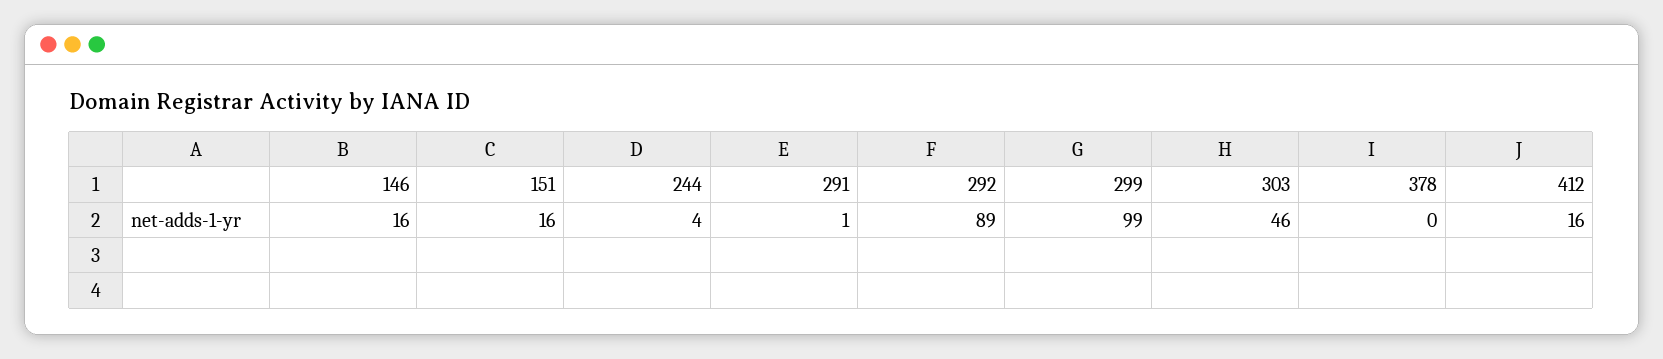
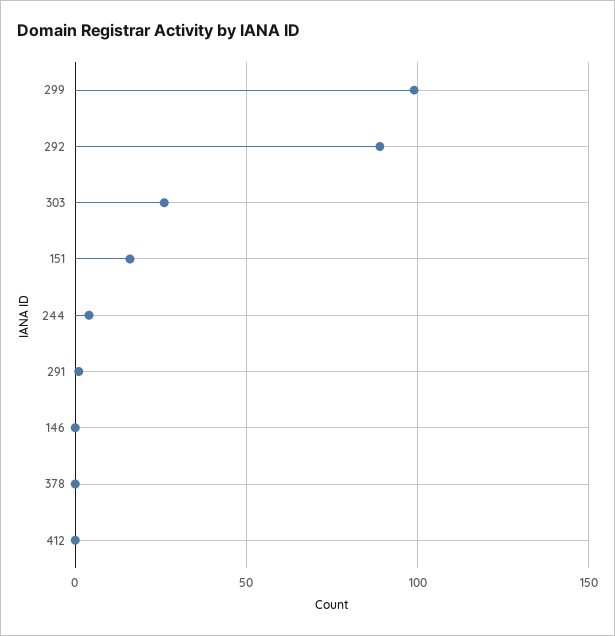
  {
-   "146": 16,
+   "146": 0,
    "151": 16,
    "244": 4,
    "291": 1,
    "292": 89,
    "299": 99,
-   "303": 46,
+   "303": 25,
    "378": 0,
-   "412": 16
+   "412": 0
  }

